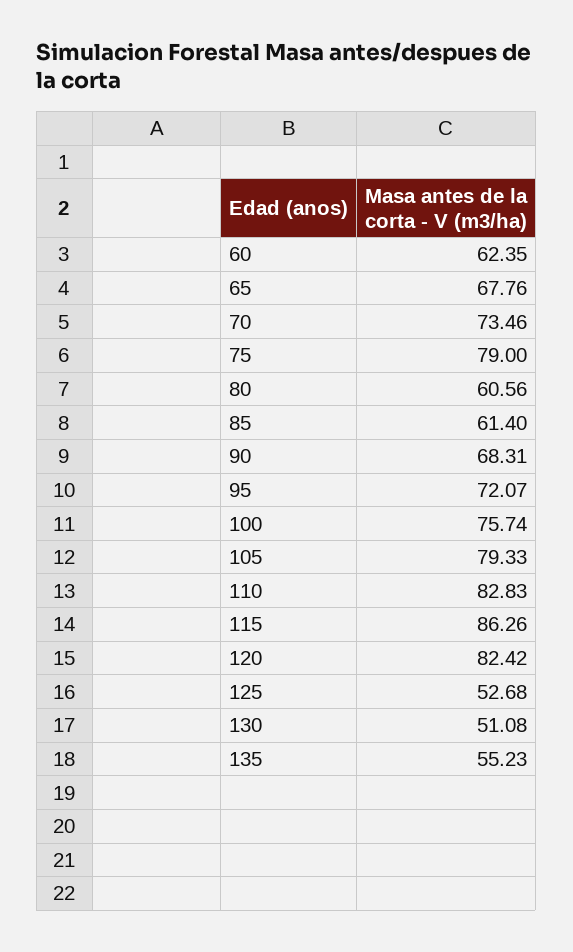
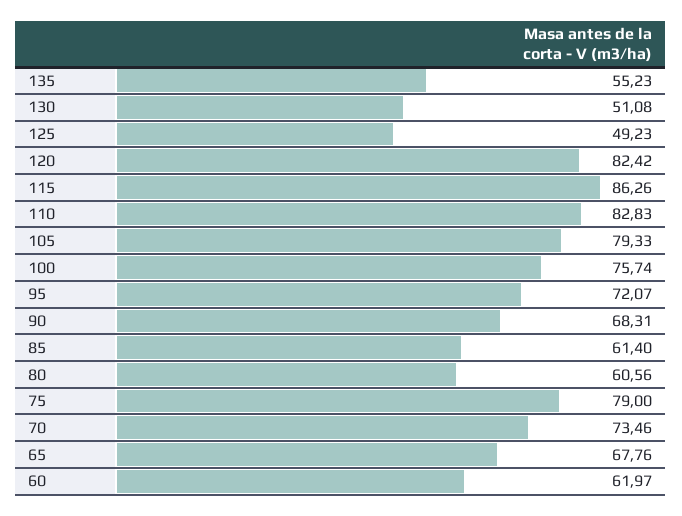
  {
-   "60": 62.35,
+   "60": 61.97,
    "65": 67.76,
    "70": 73.46,
    "75": 79,
    "80": 60.56,
    "85": 61.4,
    "90": 68.31,
    "95": 72.07,
    "100": 75.74,
    "105": 79.33,
    "110": 82.83,
    "115": 86.26,
    "120": 82.42,
-   "125": 52.68,
+   "125": 49.23,
    "130": 51.08,
    "135": 55.23
  }

